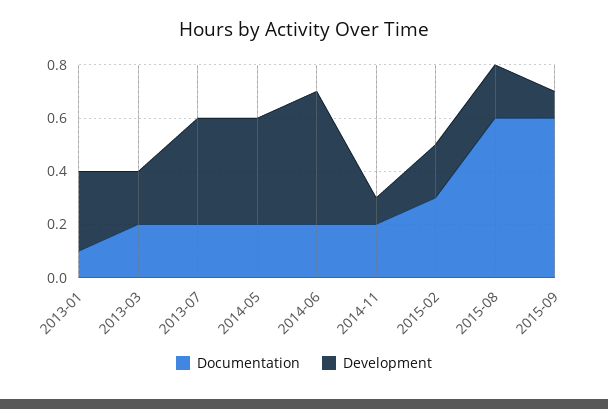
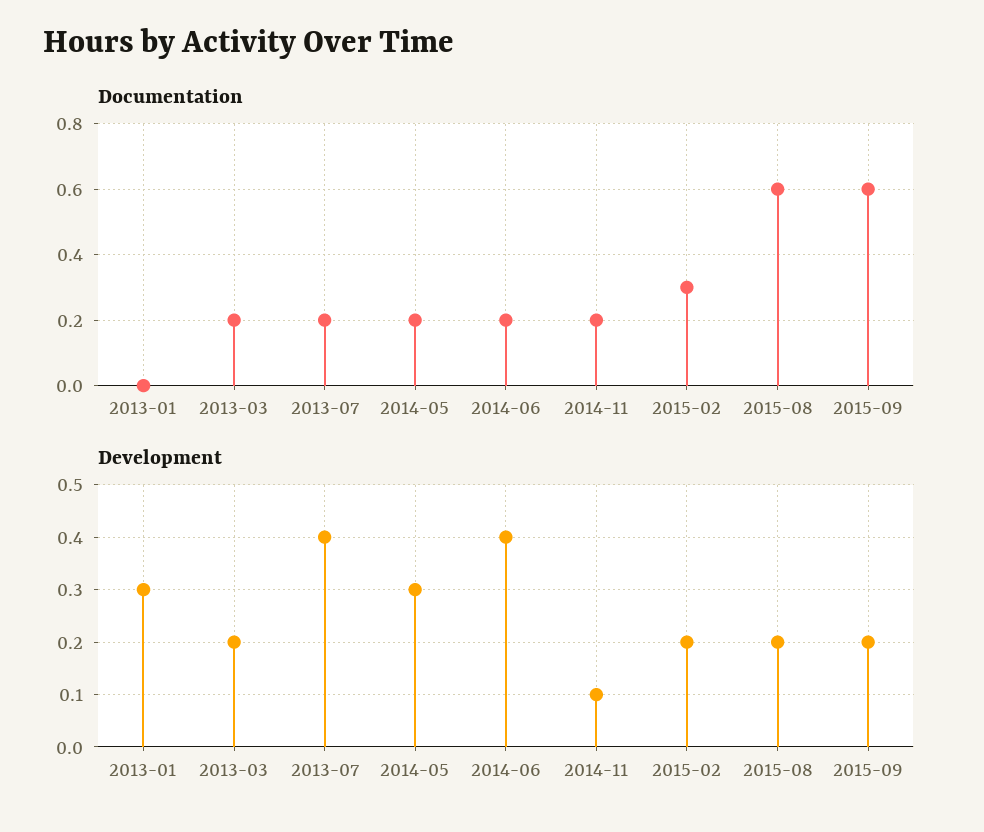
  {
    "Documentation": {
-     "2013-01": 0.1,
+     "2013-01": 0,
      "2013-03": 0.2,
      "2013-07": 0.2,
      "2014-05": 0.2,
      "2014-06": 0.2,
      "2014-11": 0.2,
      "2015-02": 0.3,
      "2015-08": 0.6,
      "2015-09": 0.6
    },
    "Development": {
      "2013-01": 0.3,
      "2013-03": 0.2,
      "2013-07": 0.4,
-     "2014-05": 0.4,
+     "2014-05": 0.3,
-     "2014-06": 0.5,
+     "2014-06": 0.4,
      "2014-11": 0.1,
      "2015-02": 0.2,
      "2015-08": 0.2,
-     "2015-09": 0.1
+     "2015-09": 0.2
    }
  }

